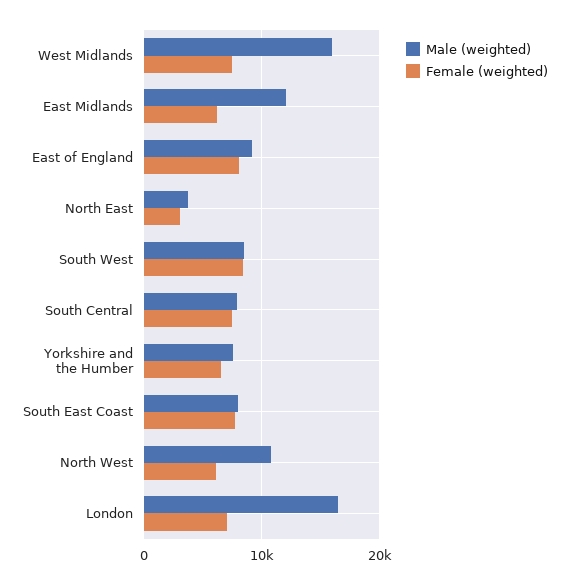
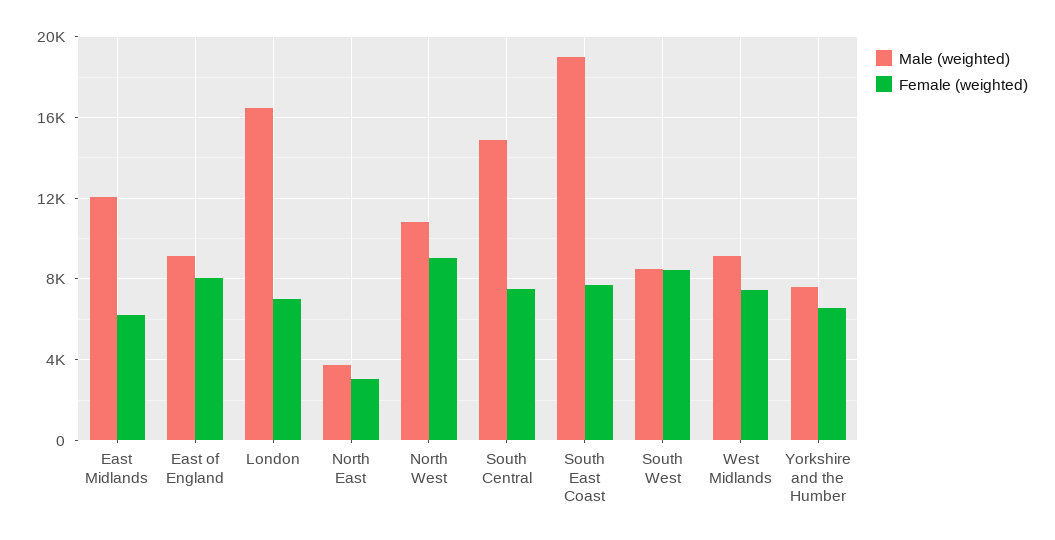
  {
    "Male (weighted)": {
-     "West Midlands": 16000,
+     "West Midlands": 9000,
      "East Midlands": 12000,
      "East of England": 9000,
      "North East": 3500,
      "South West": 8500,
-     "South Central": 8000,
+     "South Central": 15000,
      "Yorkshire and the Humber": 7500,
-     "South East Coast": 8000,
+     "South East Coast": 19000,
      "North West": 11000,
      "London": 16500
    },
    "Female (weighted)": {
      "West Midlands": 7500,
      "East Midlands": 6000,
      "East of England": 8000,
      "North East": 3000,
      "South West": 8500,
      "South Central": 7500,
      "Yorkshire and the Humber": 6500,
      "South East Coast": 7500,
-     "North West": 6000,
+     "North West": 9000,
      "London": 7000
    }
  }

